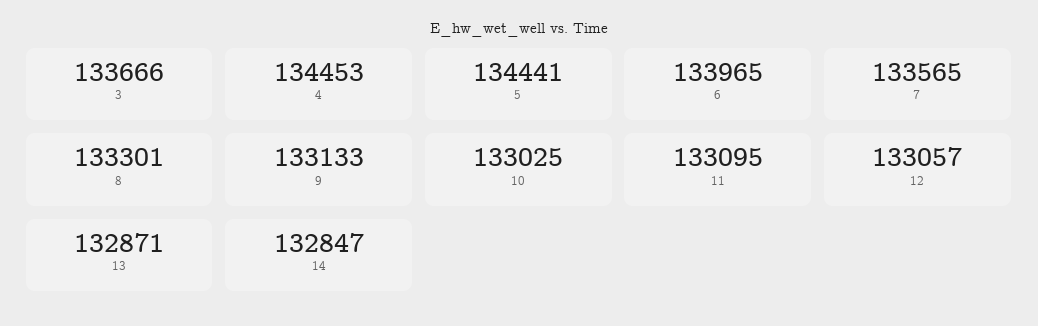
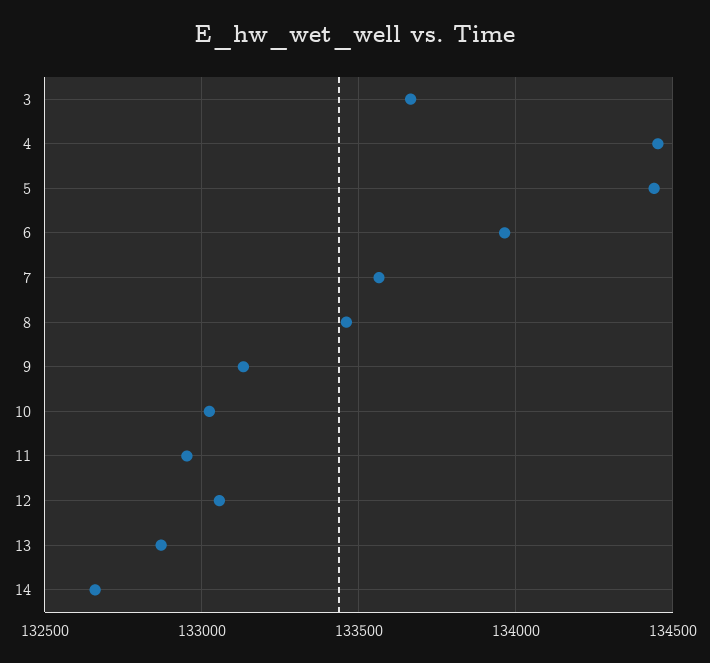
  {
    "3": 133666,
    "4": 134453,
    "5": 134441,
    "6": 133965,
    "7": 133565,
-   "8": 133301,
+   "8": 133450,
    "9": 133133,
    "10": 133025,
-   "11": 133095,
+   "11": 132950,
    "12": 133057,
    "13": 132871,
-   "14": 132847
+   "14": 132650
  }

